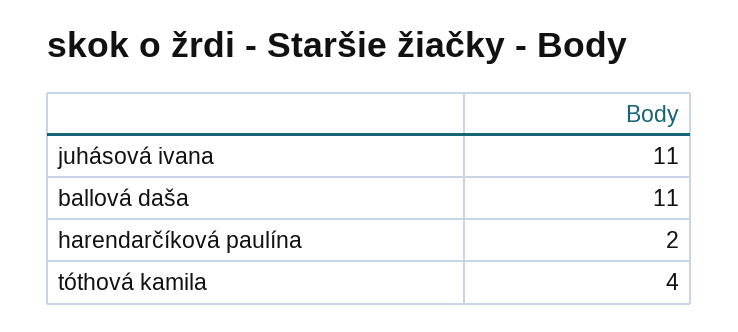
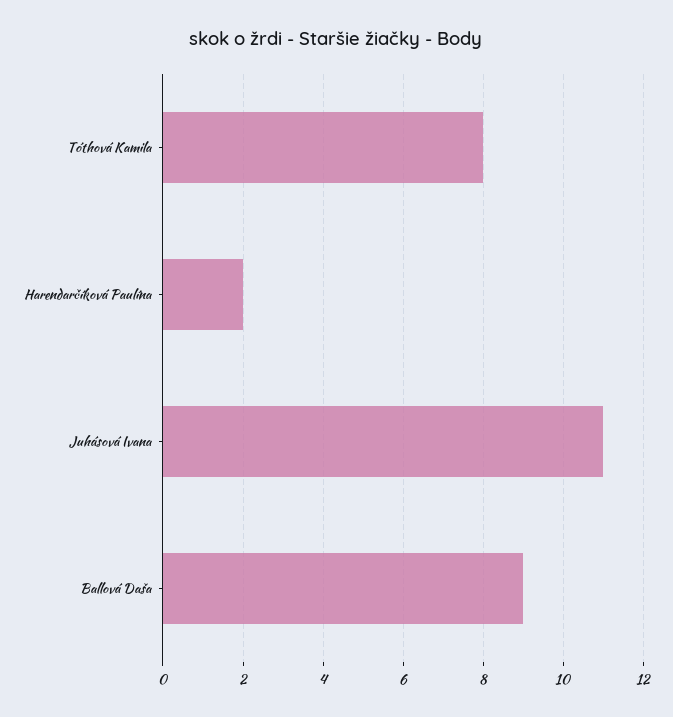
  {
    "juhásová ivana": 11,
-   "ballová daša": 11,
+   "ballová daša": 9,
    "harendarčíková paulína": 2,
-   "tóthová kamila": 4
+   "tóthová kamila": 8
  }

